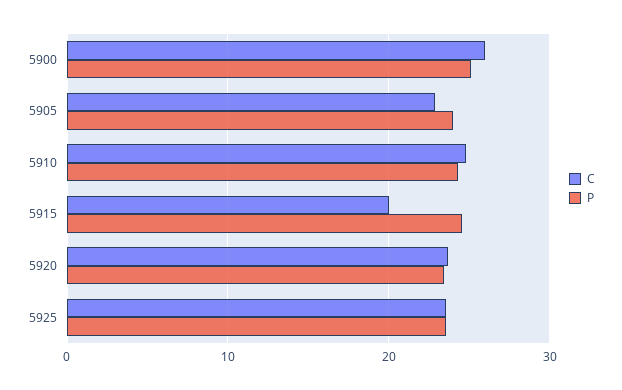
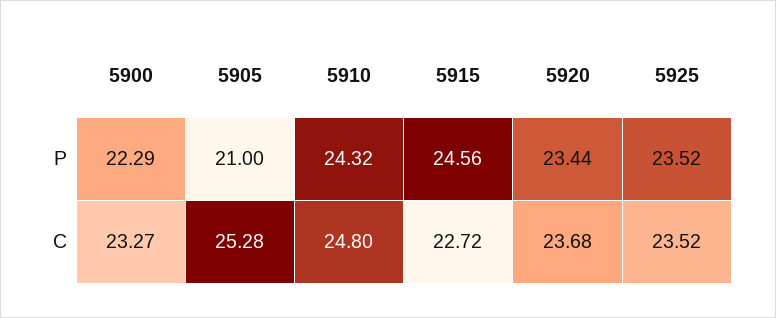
  {
    "C": {
-     "5900": 26,
+     "5900": 23.27,
-     "5905": 23,
+     "5905": 25.28,
      "5910": 24.8,
-     "5915": 20,
+     "5915": 22.72,
      "5920": 23.68,
      "5925": 23.52
    },
    "P": {
-     "5900": 25,
+     "5900": 22.29,
-     "5905": 24,
+     "5905": 21,
      "5910": 24.32,
      "5915": 24.56,
      "5920": 23.44,
      "5925": 23.52
    }
  }

